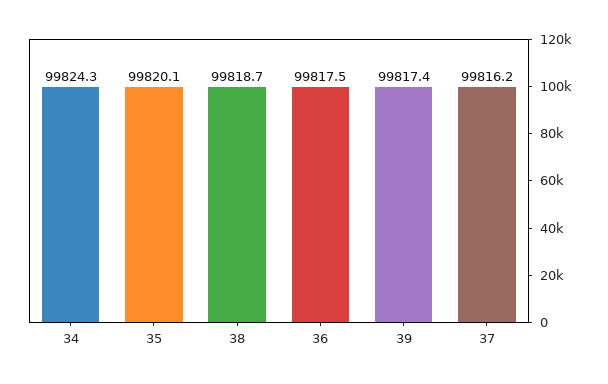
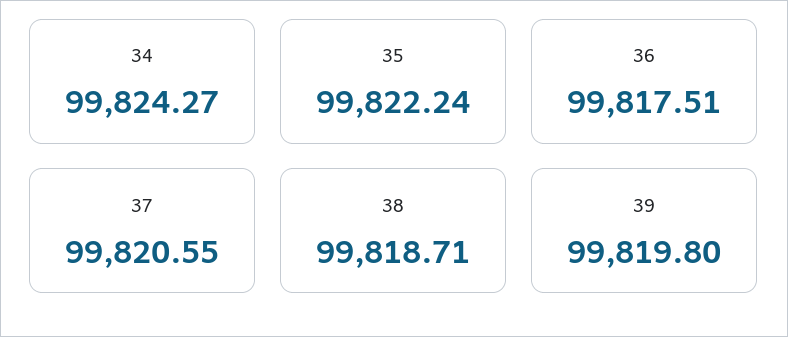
  {
    "34": 99824.27,
-   "35": 99820.1,
+   "35": 99822.24,
    "38": 99818.71,
    "36": 99817.51,
-   "39": 99817.4,
+   "39": 99819.8,
-   "37": 99816.2
+   "37": 99820.55
  }

